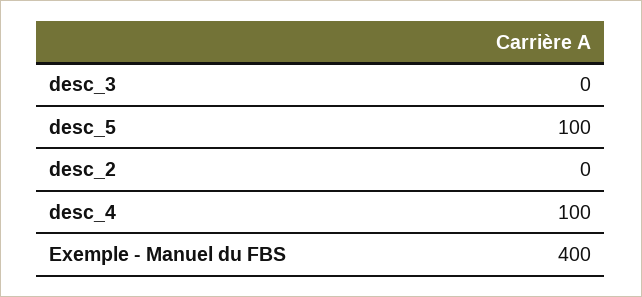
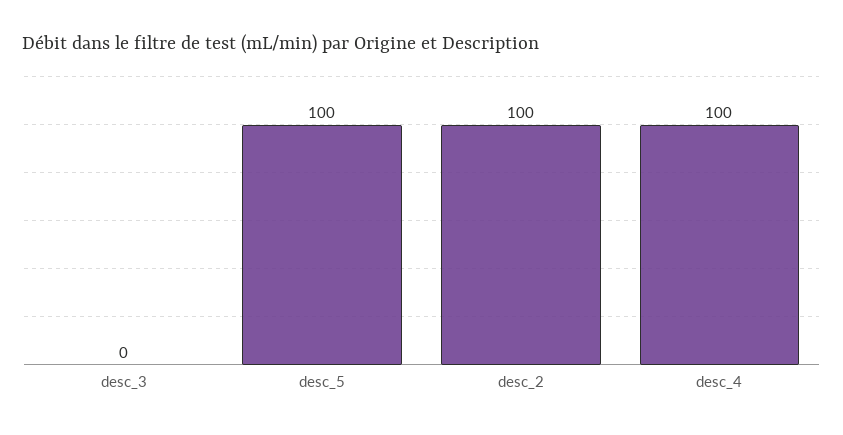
  {
    "desc_3": 0,
    "desc_5": 100,
-   "desc_2": 0,
+   "desc_2": 100,
-   "desc_4": 100,
+   "desc_4": 100
-   "Exemple - Manuel du FBS": 400
  }

